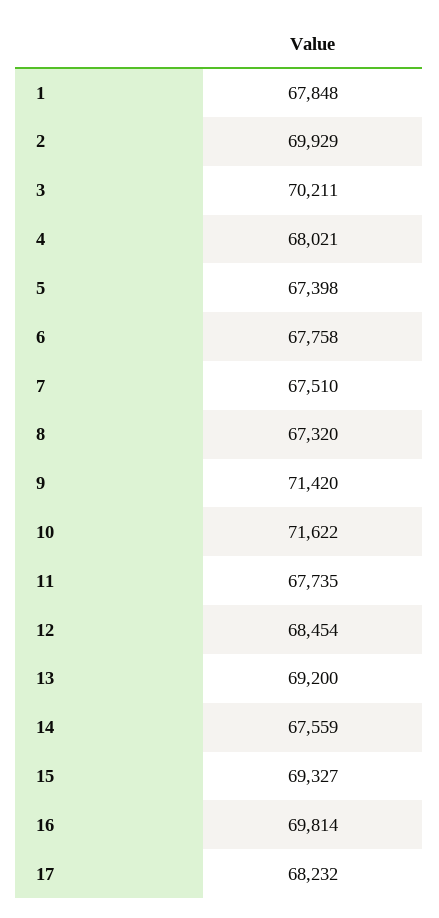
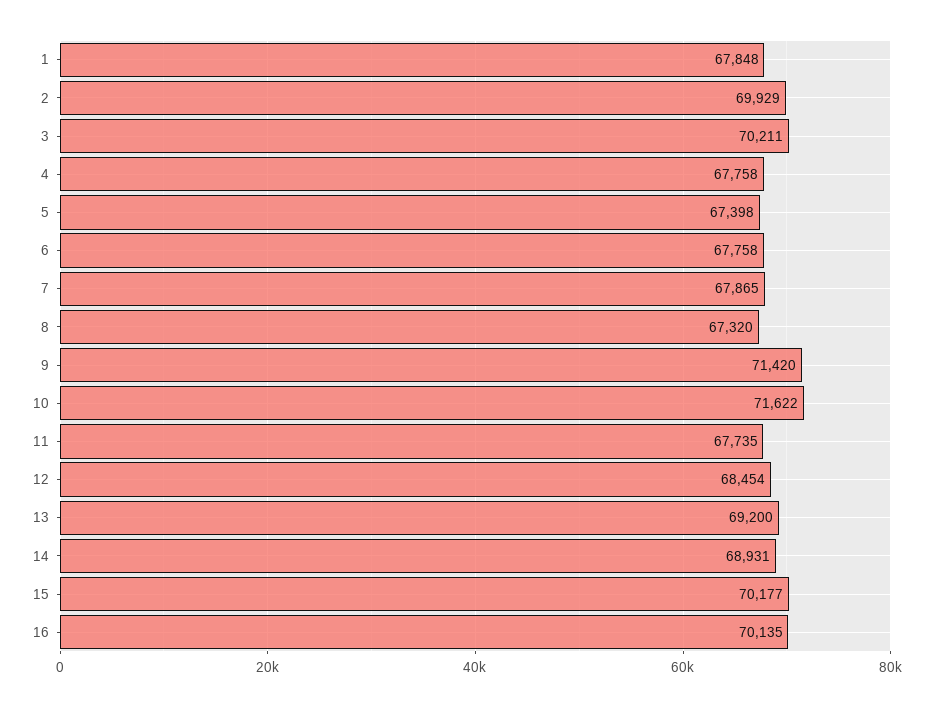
  {
    "1": 67848,
    "2": 69929,
    "3": 70211,
-   "4": 68021,
+   "4": 67758,
    "5": 67398,
    "6": 67758,
-   "7": 67510,
+   "7": 67865,
    "8": 67320,
    "9": 71420,
    "10": 71622,
    "11": 67735,
    "12": 68454,
    "13": 69200,
-   "14": 67559,
+   "14": 68931,
-   "15": 69327,
+   "15": 70177,
-   "16": 69814,
+   "16": 70135
-   "17": 68232
  }

